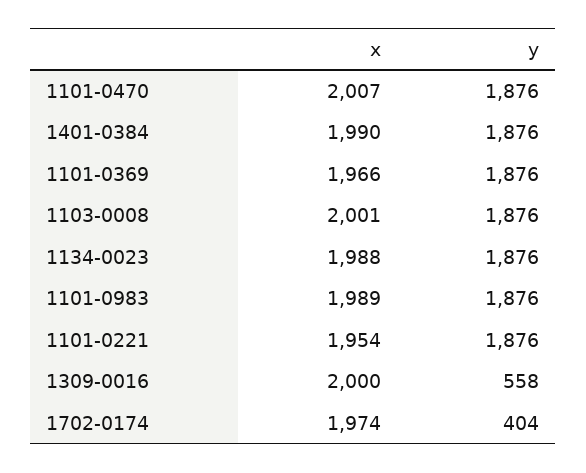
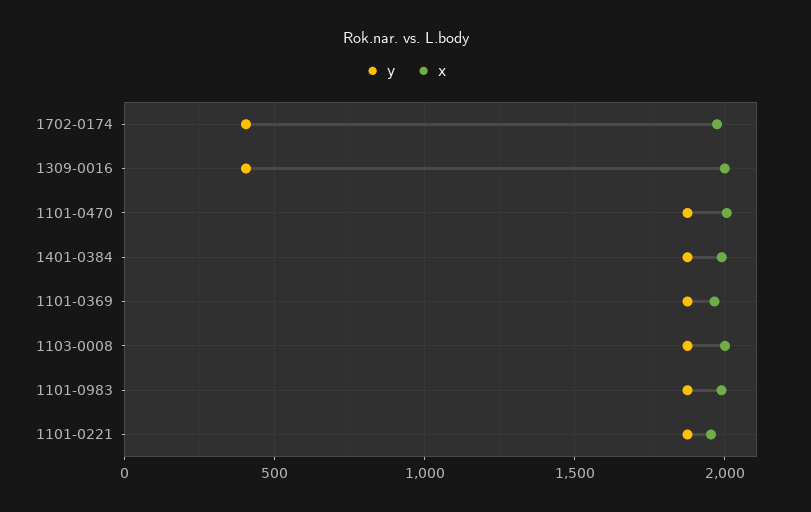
  {
    "x": {
      "1101-0470": 2007,
      "1401-0384": 1990,
      "1101-0369": 1966,
      "1103-0008": 2001,
-     "1134-0023": 1988,
      "1101-0983": 1989,
      "1101-0221": 1954,
      "1309-0016": 2000,
      "1702-0174": 1974
    },
    "y": {
      "1101-0470": 1876,
      "1401-0384": 1876,
      "1101-0369": 1876,
      "1103-0008": 1876,
-     "1134-0023": 1876,
      "1101-0983": 1876,
      "1101-0221": 1876,
-     "1309-0016": 558,
+     "1309-0016": 400,
      "1702-0174": 404
    }
  }

